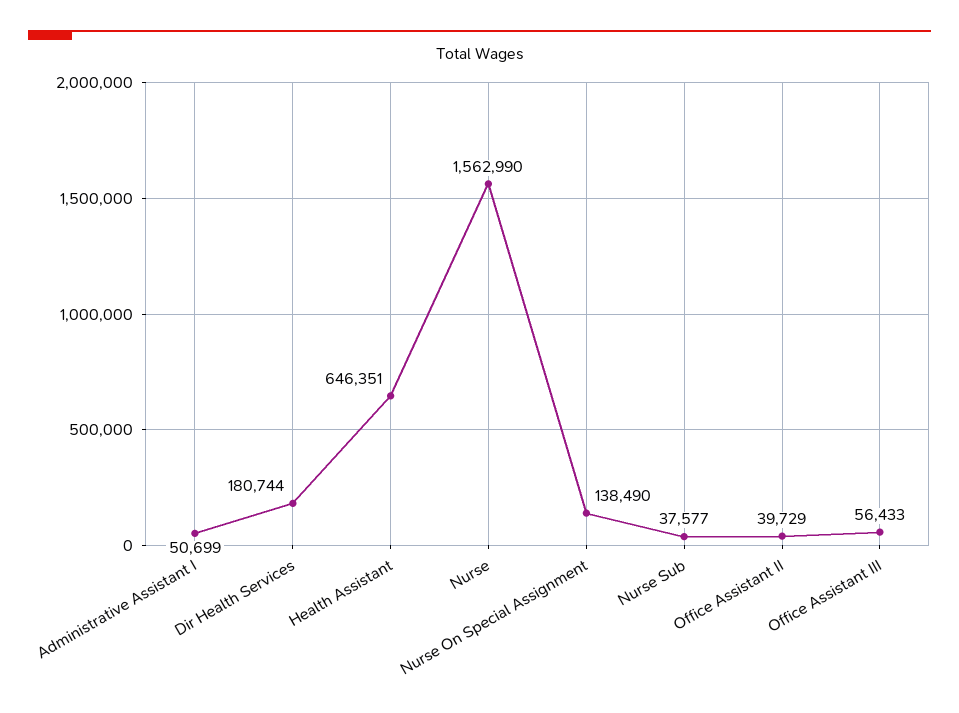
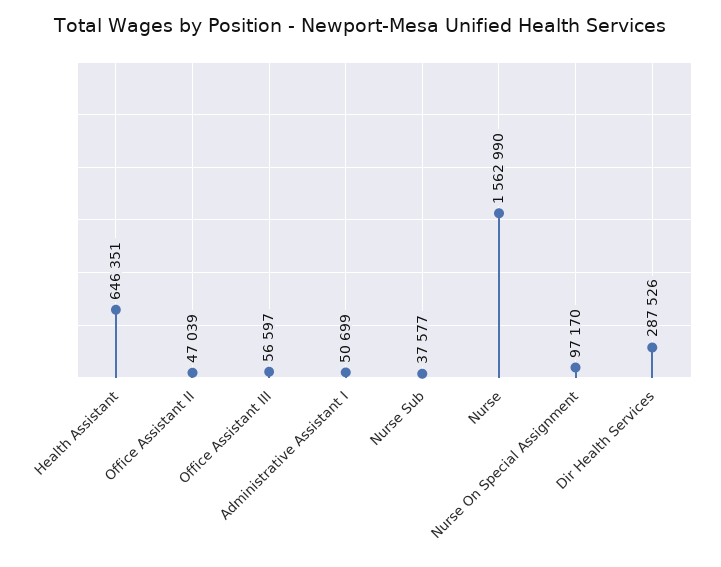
  {
    "Administrative Assistant I": 50699,
-   "Dir Health Services": 180744,
+   "Dir Health Services": 287526,
    "Health Assistant": 646351,
    "Nurse": 1562990,
-   "Nurse On Special Assignment": 138490,
+   "Nurse On Special Assignment": 97170,
    "Nurse Sub": 37577,
-   "Office Assistant II": 39729,
+   "Office Assistant II": 47039,
-   "Office Assistant III": 56433
+   "Office Assistant III": 56597
  }

